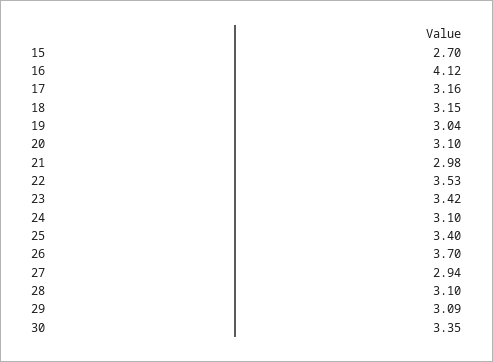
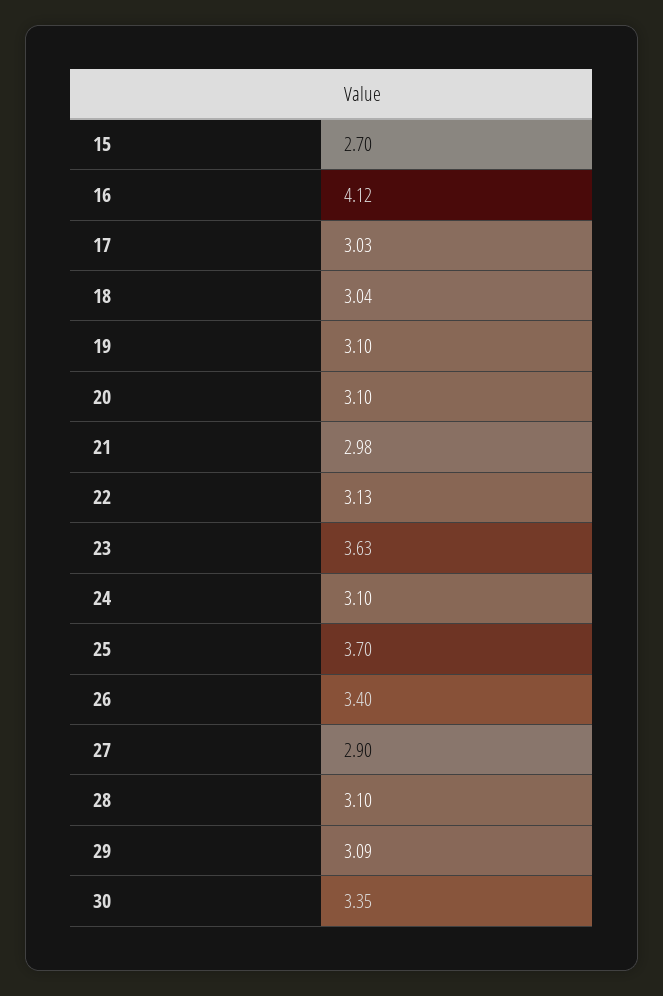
  {
    "15": 2.7,
    "16": 4.12,
-   "17": 3.16,
+   "17": 3.03,
-   "18": 3.15,
+   "18": 3.04,
-   "19": 3.04,
+   "19": 3.1,
    "20": 3.1,
    "21": 2.98,
-   "22": 3.53,
+   "22": 3.13,
-   "23": 3.42,
+   "23": 3.63,
    "24": 3.1,
-   "25": 3.4,
+   "25": 3.7,
-   "26": 3.7,
+   "26": 3.4,
-   "27": 2.94,
+   "27": 2.9,
    "28": 3.1,
    "29": 3.09,
    "30": 3.35
  }

